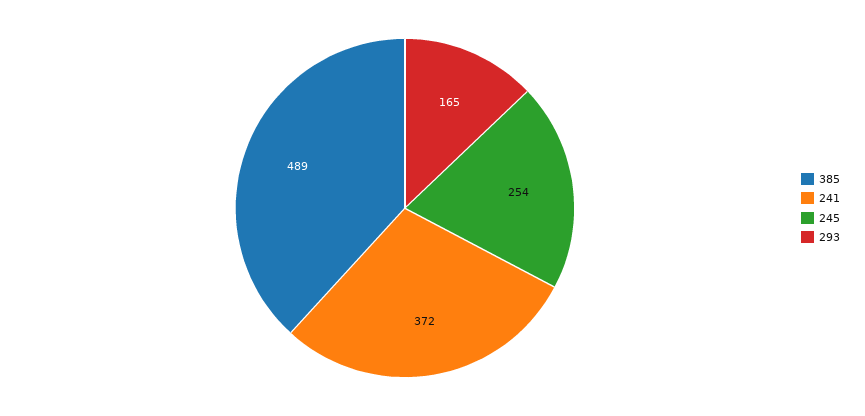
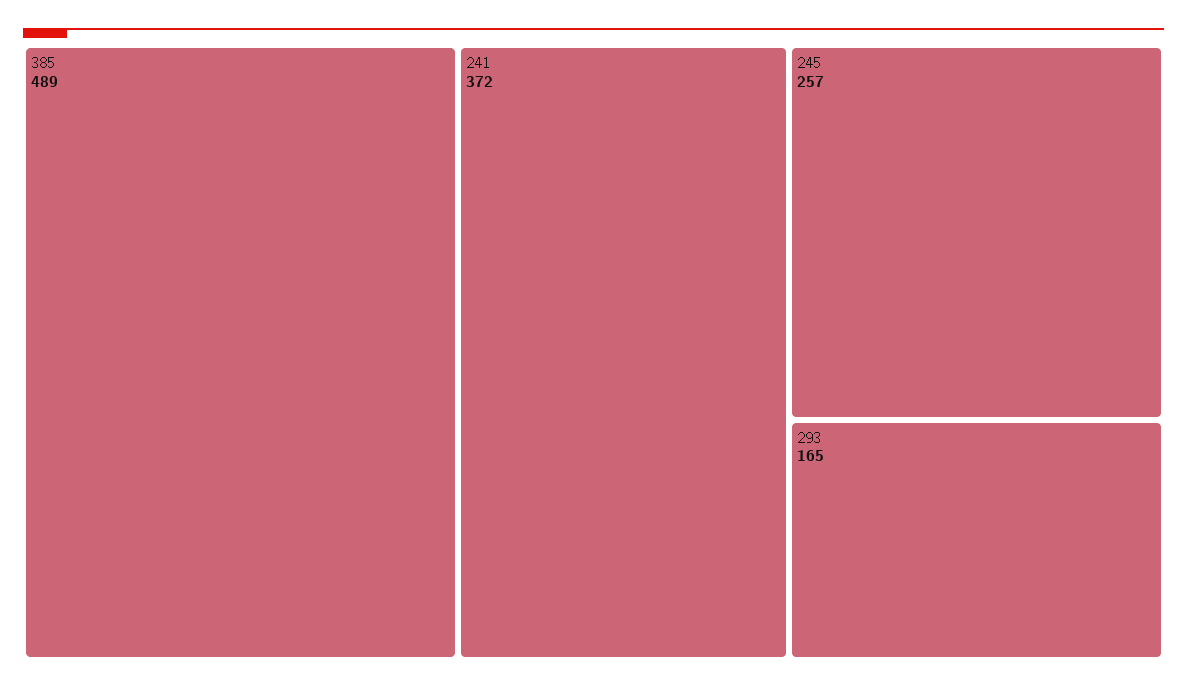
  {
    "385": 489,
    "241": 372,
-   "245": 254,
+   "245": 257,
    "293": 165
  }

